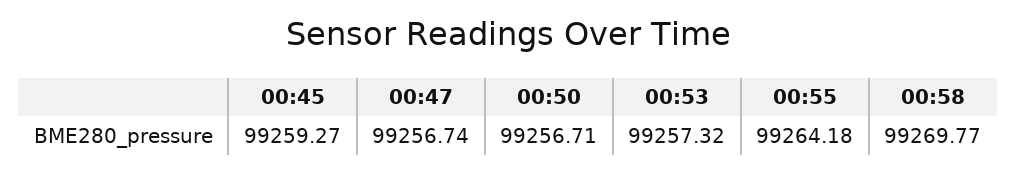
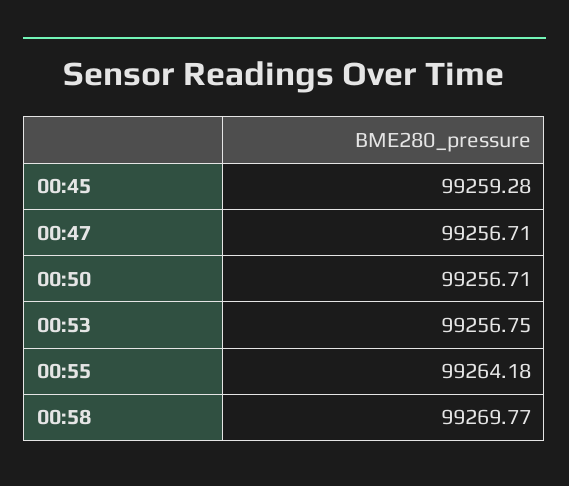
  {
-   "00:45": 99259.27,
+   "00:45": 99259.28,
-   "00:47": 99256.74,
+   "00:47": 99256.71,
    "00:50": 99256.71,
-   "00:53": 99257.32,
+   "00:53": 99256.75,
    "00:55": 99264.18,
    "00:58": 99269.77
  }

